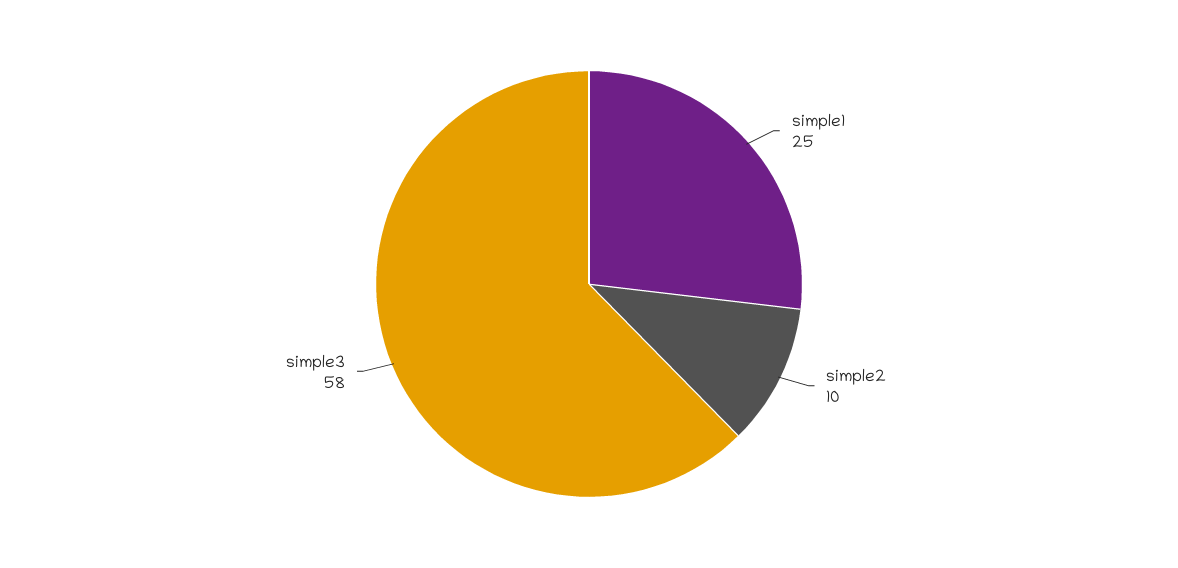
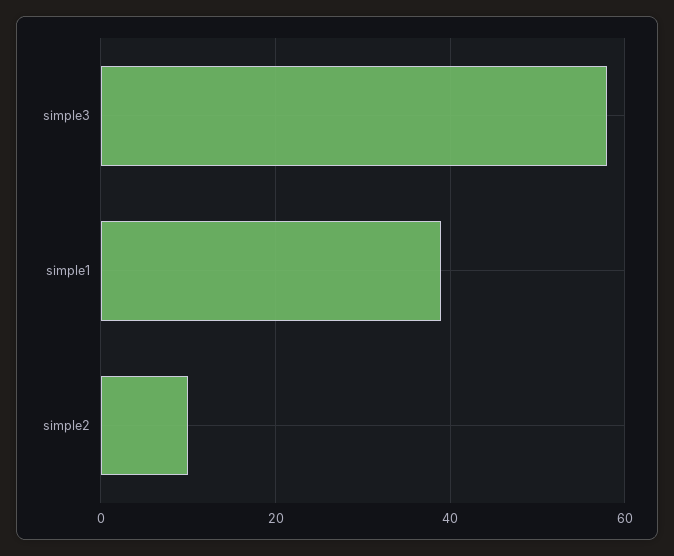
  {
-   "simple1": 25,
+   "simple1": 40,
    "simple2": 10,
    "simple3": 58
  }

